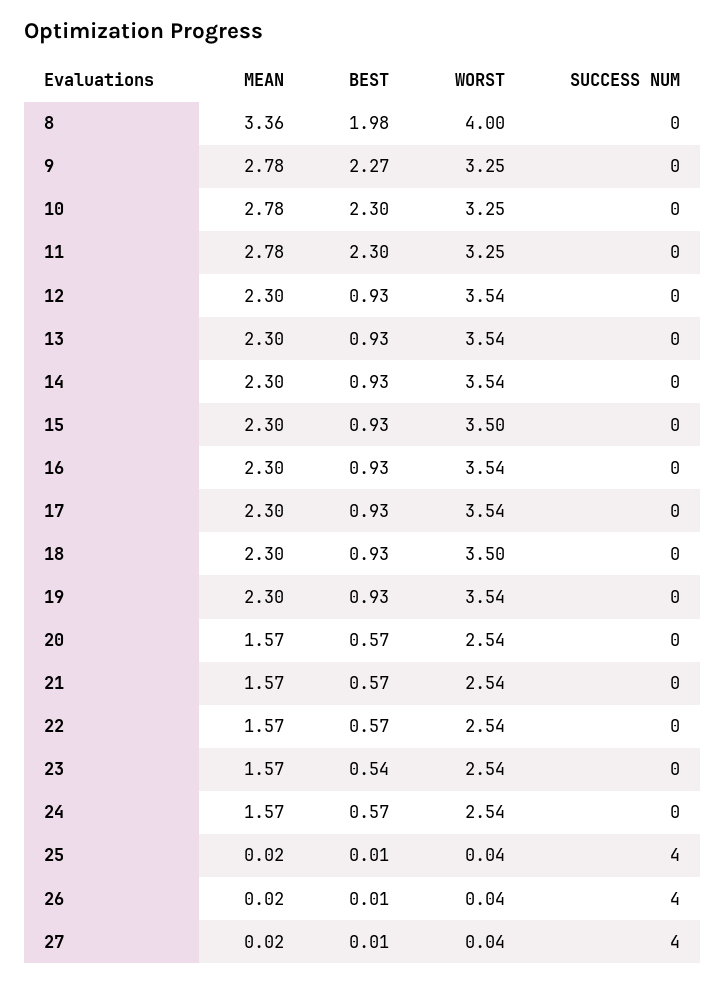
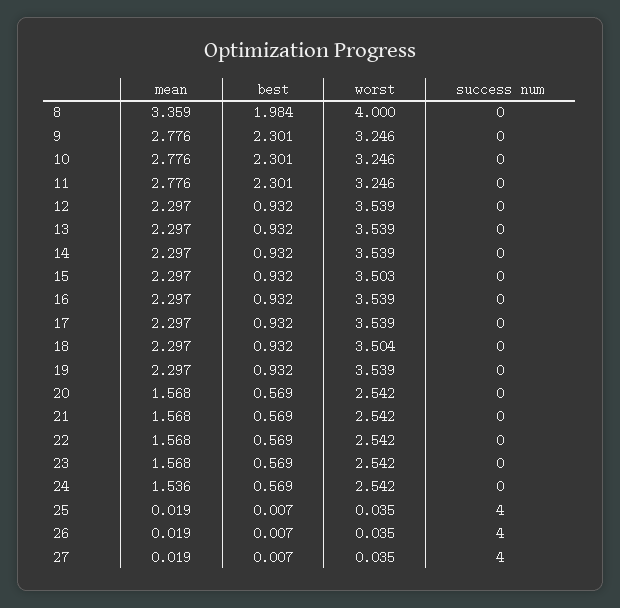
  {
    "MEAN": {
      "8": 3.359,
      "9": 2.776,
      "10": 2.776,
      "11": 2.776,
      "12": 2.297,
      "13": 2.297,
      "14": 2.297,
      "15": 2.297,
      "16": 2.297,
      "17": 2.297,
      "18": 2.297,
      "19": 2.297,
      "20": 1.568,
      "21": 1.568,
      "22": 1.568,
      "23": 1.568,
-     "24": 1.57,
+     "24": 1.536,
      "25": 0.019,
      "26": 0.019,
      "27": 0.019
    },
    "BEST": {
      "8": 1.984,
-     "9": 2.27,
+     "9": 2.301,
      "10": 2.301,
      "11": 2.301,
      "12": 0.932,
      "13": 0.932,
      "14": 0.932,
      "15": 0.932,
      "16": 0.932,
      "17": 0.932,
      "18": 0.932,
      "19": 0.932,
      "20": 0.569,
      "21": 0.569,
      "22": 0.569,
-     "23": 0.54,
+     "23": 0.569,
      "24": 0.569,
      "25": 0.007,
      "26": 0.007,
      "27": 0.007
    },
    "WORST": {
      "8": 4,
      "9": 3.246,
      "10": 3.246,
      "11": 3.246,
      "12": 3.539,
      "13": 3.539,
      "14": 3.539,
      "15": 3.503,
      "16": 3.539,
      "17": 3.539,
      "18": 3.504,
      "19": 3.539,
      "20": 2.542,
      "21": 2.542,
      "22": 2.542,
      "23": 2.542,
      "24": 2.542,
      "25": 0.035,
      "26": 0.035,
      "27": 0.035
    },
    "SUCCESS NUM": {
      "8": 0,
      "9": 0,
      "10": 0,
      "11": 0,
      "12": 0,
      "13": 0,
      "14": 0,
      "15": 0,
      "16": 0,
      "17": 0,
      "18": 0,
      "19": 0,
      "20": 0,
      "21": 0,
      "22": 0,
      "23": 0,
      "24": 0,
      "25": 4,
      "26": 4,
      "27": 4
    }
  }

